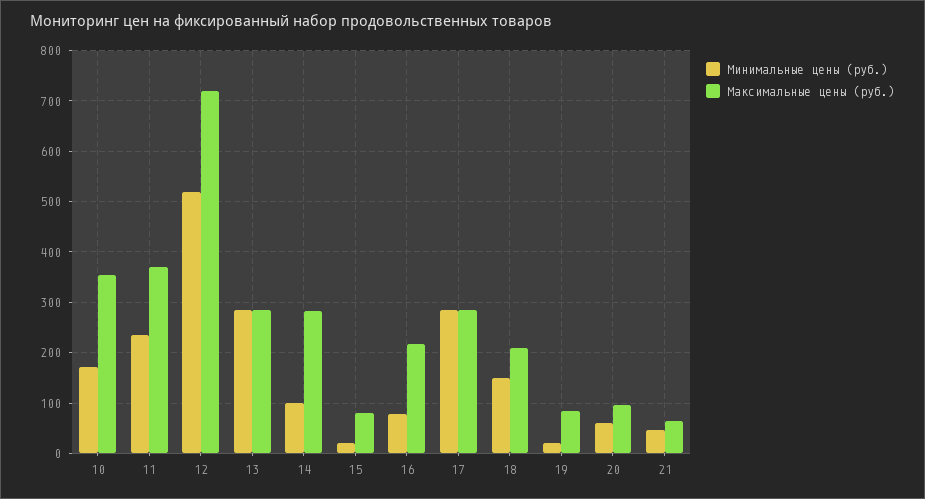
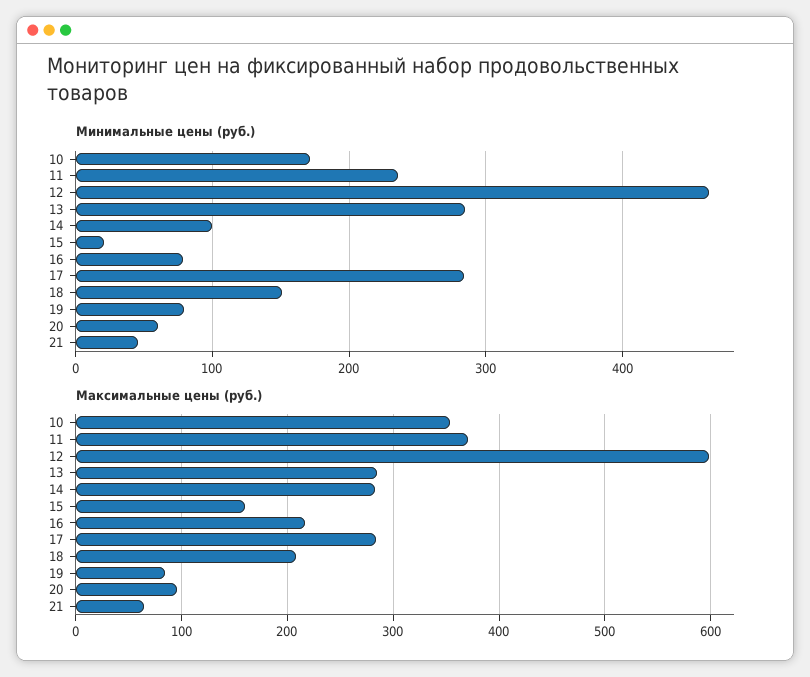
  {
    "Минимальные цены (руб.)": {
      "10": 170,
      "11": 240,
-     "12": 520,
+     "12": 460,
      "13": 290,
      "14": 100,
      "15": 20,
      "16": 80,
      "17": 280,
      "18": 150,
-     "19": 20,
+     "19": 80,
      "20": 60,
      "21": 50
    },
    "Максимальные цены (руб.)": {
      "10": 350,
      "11": 370,
-     "12": 720,
+     "12": 600,
      "13": 290,
      "14": 280,
-     "15": 80,
+     "15": 160,
      "16": 220,
      "17": 280,
      "18": 210,
      "19": 80,
      "20": 100,
      "21": 60
    }
  }

